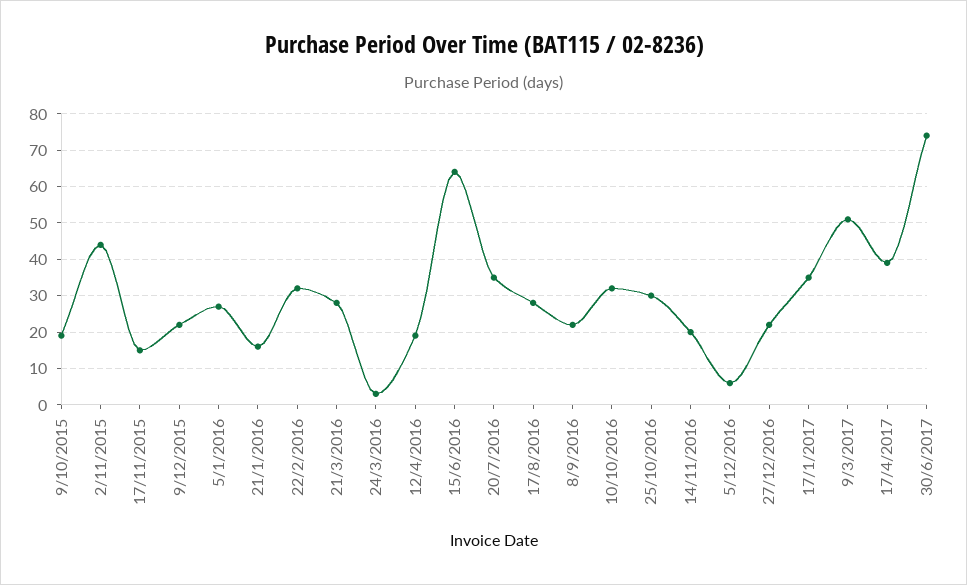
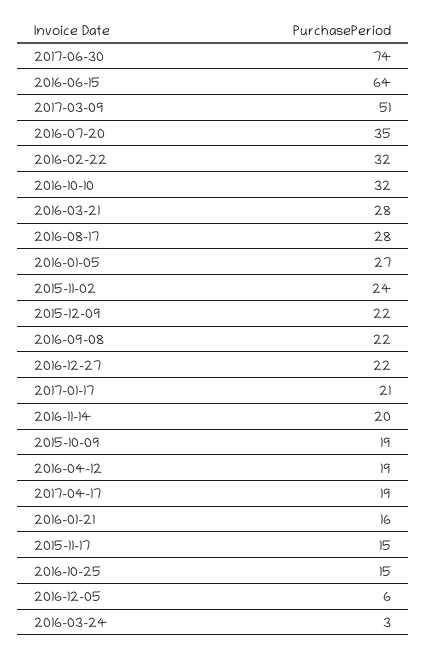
  {
    "9/10/2015": 19,
-   "2/11/2015": 45,
+   "2/11/2015": 24,
    "17/11/2015": 15,
    "9/12/2015": 22,
    "5/1/2016": 27,
    "21/1/2016": 16,
    "22/2/2016": 32,
    "21/3/2016": 28,
    "24/3/2016": 3,
    "12/4/2016": 19,
    "15/6/2016": 64,
    "20/7/2016": 35,
    "17/8/2016": 28,
    "8/9/2016": 22,
    "10/10/2016": 32,
-   "25/10/2016": 30,
+   "25/10/2016": 15,
    "14/11/2016": 20,
    "5/12/2016": 6,
    "27/12/2016": 22,
-   "17/1/2017": 35,
+   "17/1/2017": 21,
    "9/3/2017": 51,
-   "17/4/2017": 40,
+   "17/4/2017": 19,
    "30/6/2017": 74
  }

